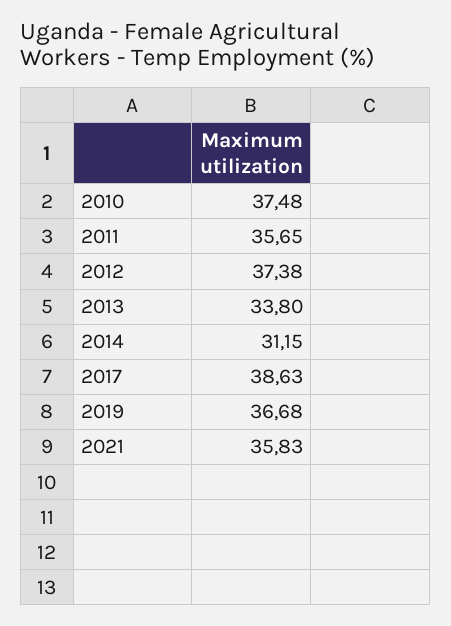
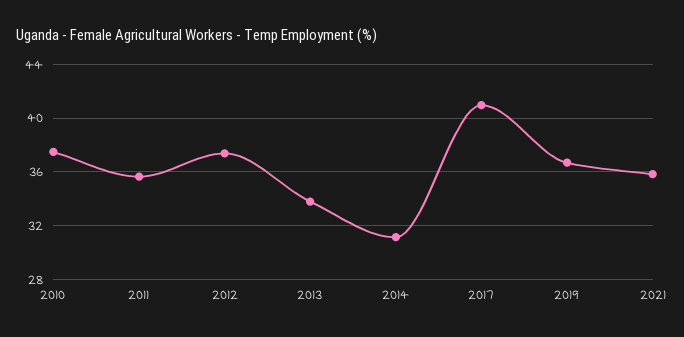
  {
    "2010": 37.48,
    "2011": 35.65,
    "2012": 37.38,
    "2013": 33.8,
    "2014": 31.15,
-   "2017": 38.63,
+   "2017": 41,
    "2019": 36.68,
    "2021": 35.83
  }

